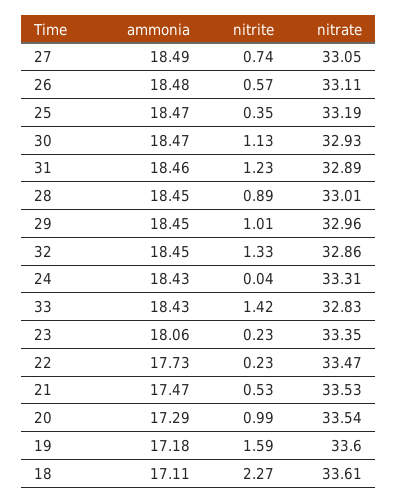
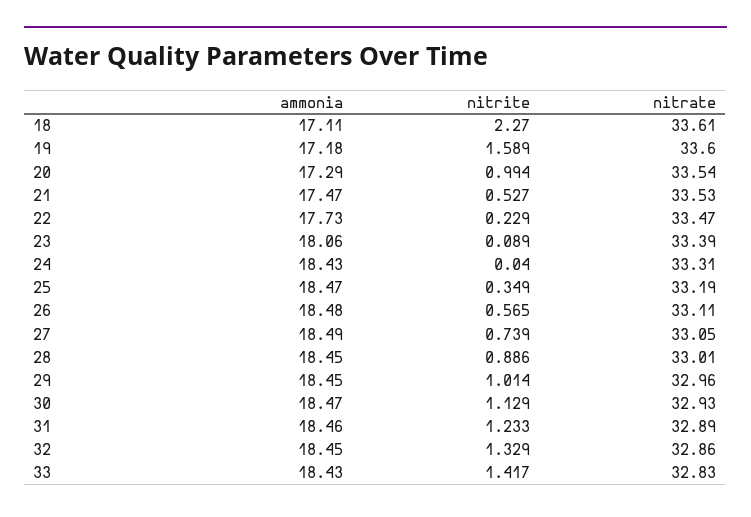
  {
    "ammonia": {
      "27": 18.49,
      "26": 18.48,
      "25": 18.47,
      "30": 18.47,
      "31": 18.46,
      "28": 18.45,
      "29": 18.45,
      "32": 18.45,
      "24": 18.43,
      "33": 18.43,
      "23": 18.06,
      "22": 17.73,
      "21": 17.47,
      "20": 17.29,
      "19": 17.18,
      "18": 17.11
    },
    "nitrite": {
      "27": 0.739,
      "26": 0.565,
      "25": 0.349,
      "30": 1.129,
      "31": 1.233,
      "28": 0.886,
      "29": 1.014,
      "32": 1.329,
      "24": 0.04,
      "33": 1.417,
-     "23": 0.23,
+     "23": 0.089,
      "22": 0.229,
      "21": 0.527,
      "20": 0.994,
      "19": 1.589,
      "18": 2.27
    },
    "nitrate": {
      "27": 33.05,
      "26": 33.11,
      "25": 33.19,
      "30": 32.93,
      "31": 32.89,
      "28": 33.01,
      "29": 32.96,
      "32": 32.86,
      "24": 33.31,
      "33": 32.83,
-     "23": 33.35,
+     "23": 33.39,
      "22": 33.47,
      "21": 33.53,
      "20": 33.54,
      "19": 33.6,
      "18": 33.61
    }
  }

